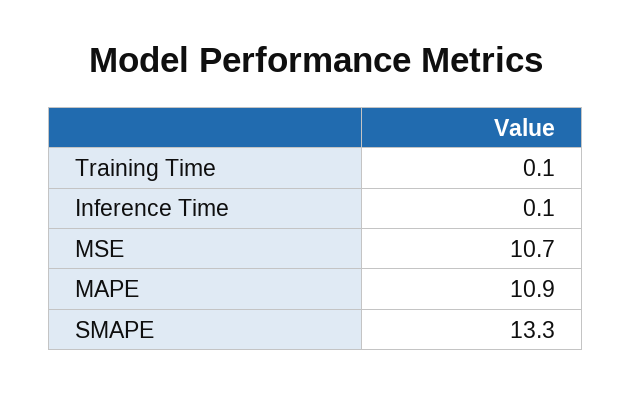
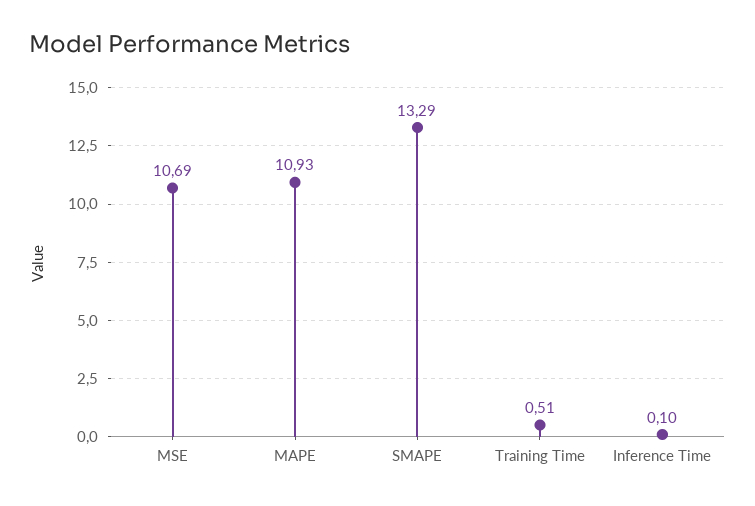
  {
-   "Training Time": 0.1,
+   "Training Time": 0.51,
    "Inference Time": 0.1,
    "MSE": 10.69,
    "MAPE": 10.93,
    "SMAPE": 13.29
  }

